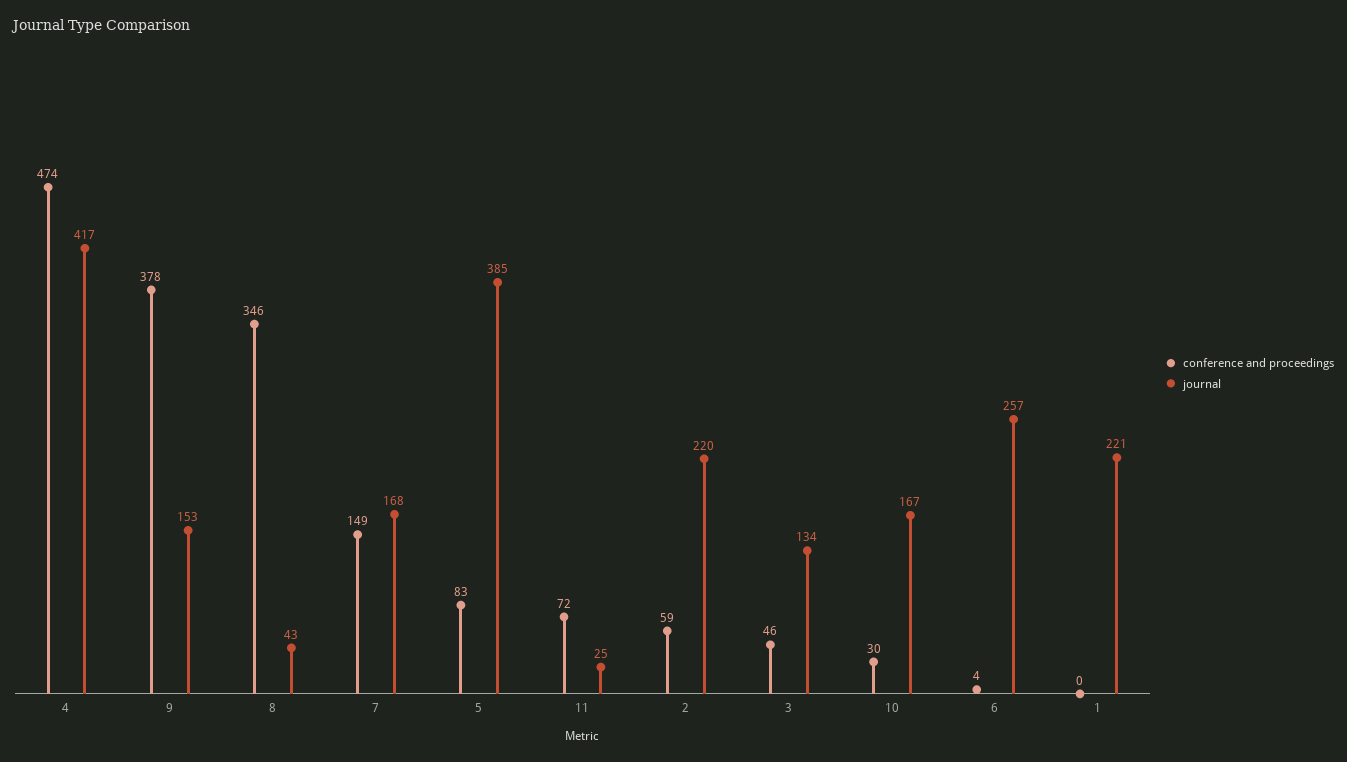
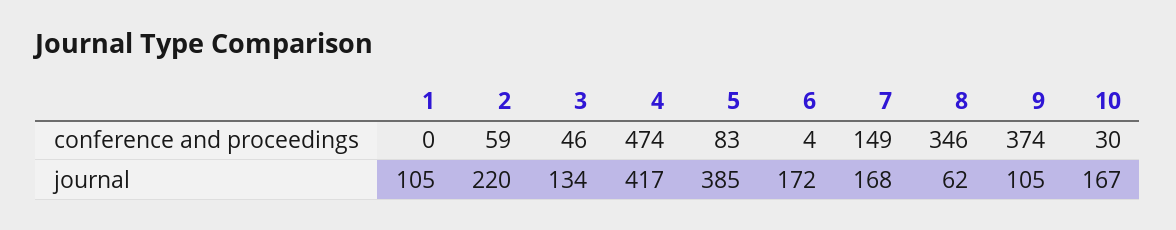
  {
    "conference and proceedings": {
      "4": 474,
-     "9": 378,
+     "9": 374,
      "8": 346,
      "7": 149,
      "5": 83,
-     "11": 72,
      "2": 59,
      "3": 46,
      "10": 30,
      "6": 4,
      "1": 0
    },
    "journal": {
      "4": 417,
-     "9": 153,
+     "9": 105,
-     "8": 43,
+     "8": 62,
      "7": 168,
      "5": 385,
-     "11": 25,
      "2": 220,
      "3": 134,
      "10": 167,
-     "6": 257,
+     "6": 172,
-     "1": 221
+     "1": 105
    }
  }

